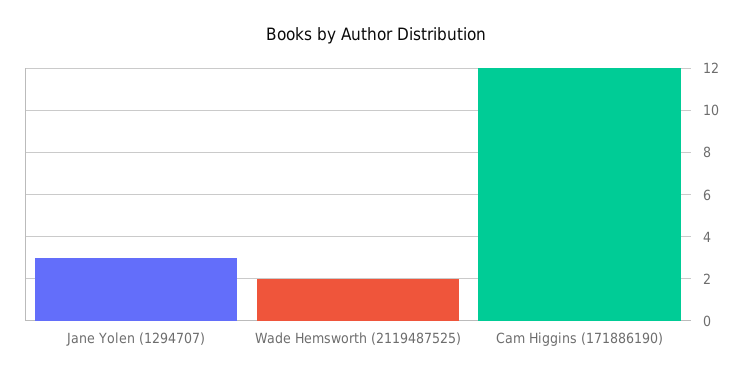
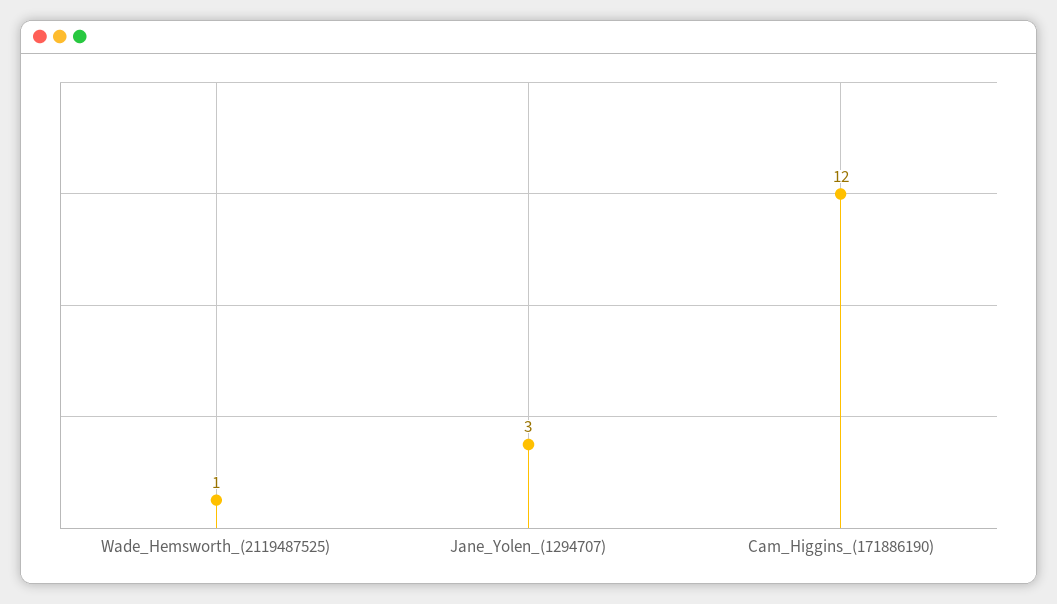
  {
    "Jane Yolen (1294707)": 3,
-   "Wade Hemsworth (2119487525)": 2,
+   "Wade Hemsworth (2119487525)": 1,
    "Cam Higgins (171886190)": 12
  }

